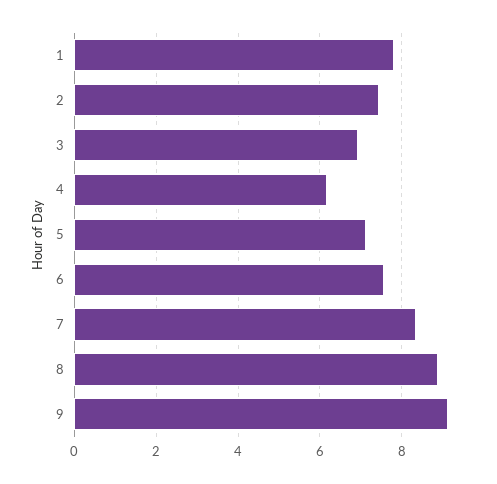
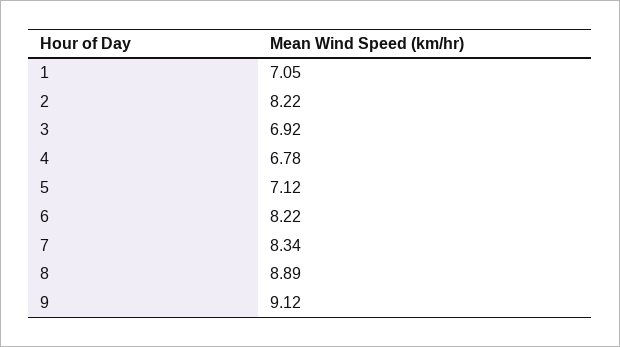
  {
-   "1": 7.8,
+   "1": 7.05,
-   "2": 7.4,
+   "2": 8.22,
    "3": 6.92,
-   "4": 6.2,
+   "4": 6.78,
    "5": 7.12,
-   "6": 7.6,
+   "6": 8.22,
    "7": 8.34,
    "8": 8.89,
    "9": 9.12
  }

